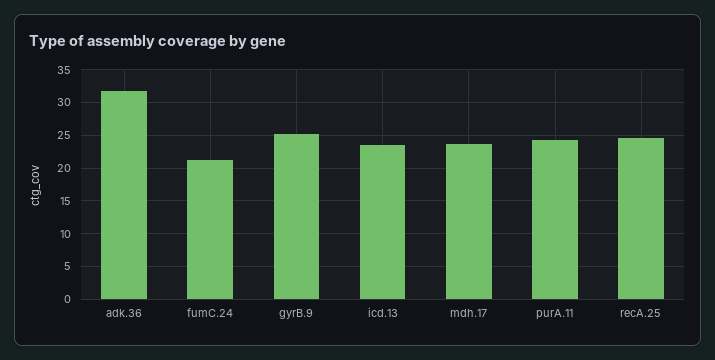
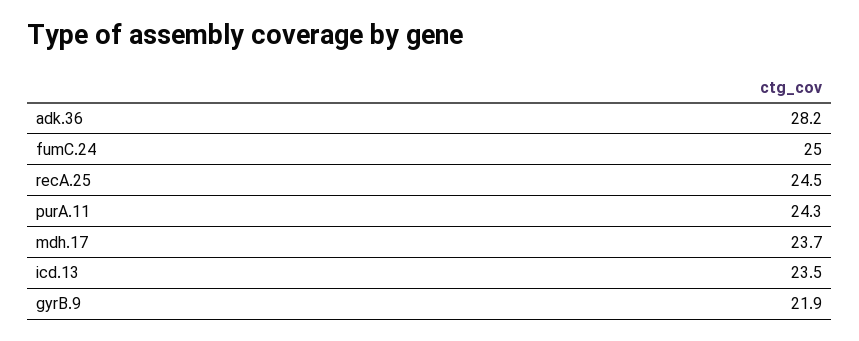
  {
-   "adk.36": 32,
+   "adk.36": 28.2,
-   "fumC.24": 21,
+   "fumC.24": 25,
-   "gyrB.9": 25,
+   "gyrB.9": 21.9,
    "icd.13": 23.5,
    "mdh.17": 23.7,
    "purA.11": 24.3,
    "recA.25": 24.5
  }

